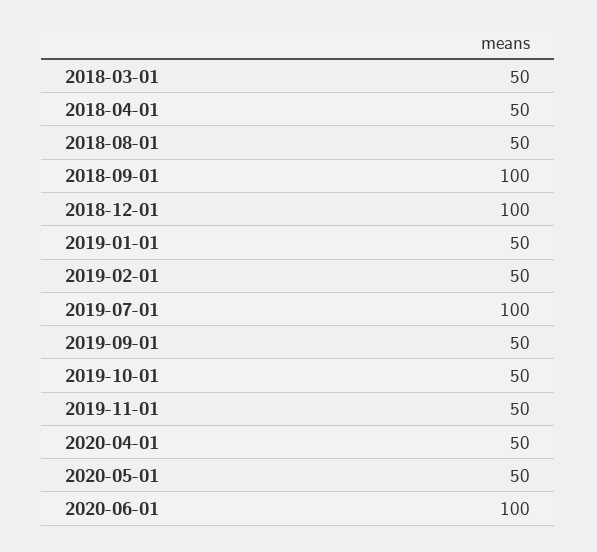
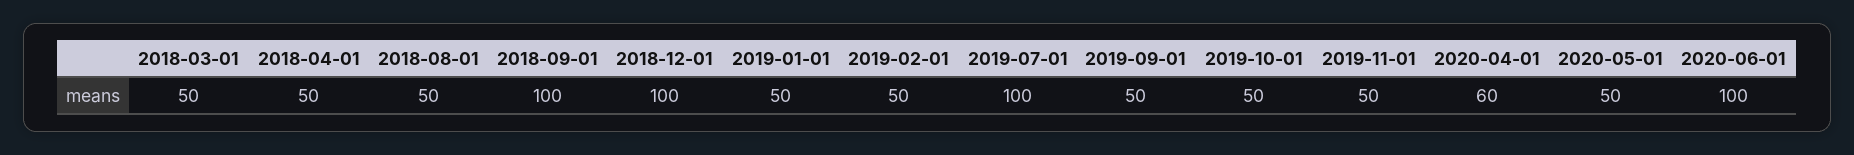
  {
    "2018-03-01": 50,
    "2018-04-01": 50,
    "2018-08-01": 50,
    "2018-09-01": 100,
    "2018-12-01": 100,
    "2019-01-01": 50,
    "2019-02-01": 50,
    "2019-07-01": 100,
    "2019-09-01": 50,
    "2019-10-01": 50,
    "2019-11-01": 50,
-   "2020-04-01": 50,
+   "2020-04-01": 60,
    "2020-05-01": 50,
    "2020-06-01": 100
  }

